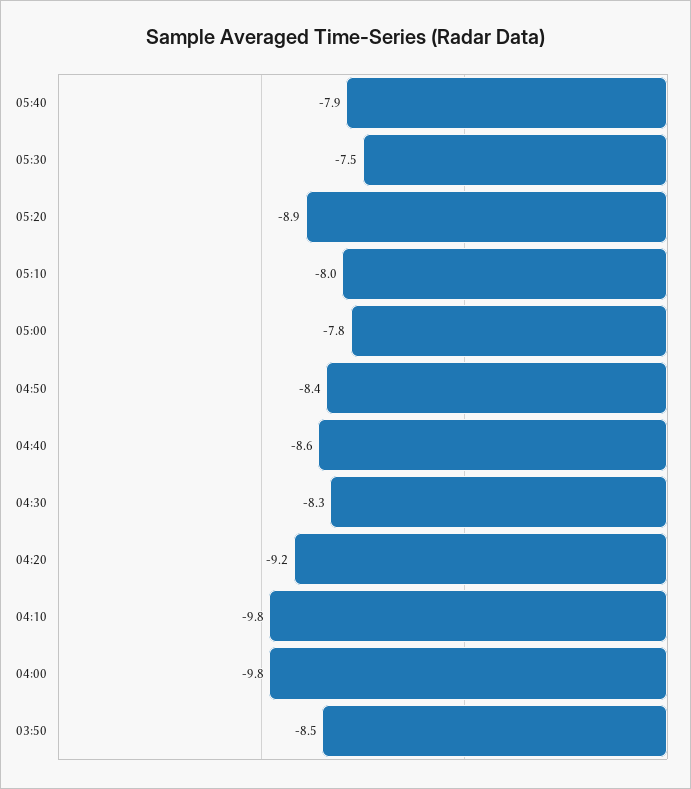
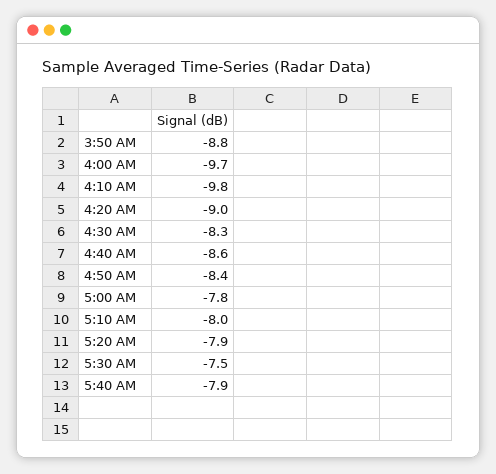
  {
    "05:40": -7.9,
    "05:30": -7.5,
-   "05:20": -8.9,
+   "05:20": -7.9,
    "05:10": -8,
    "05:00": -7.8,
    "04:50": -8.4,
    "04:40": -8.6,
    "04:30": -8.3,
-   "04:20": -9.2,
+   "04:20": -9,
    "04:10": -9.8,
-   "04:00": -9.8,
+   "04:00": -9.7,
-   "03:50": -8.5
+   "03:50": -8.8
  }

